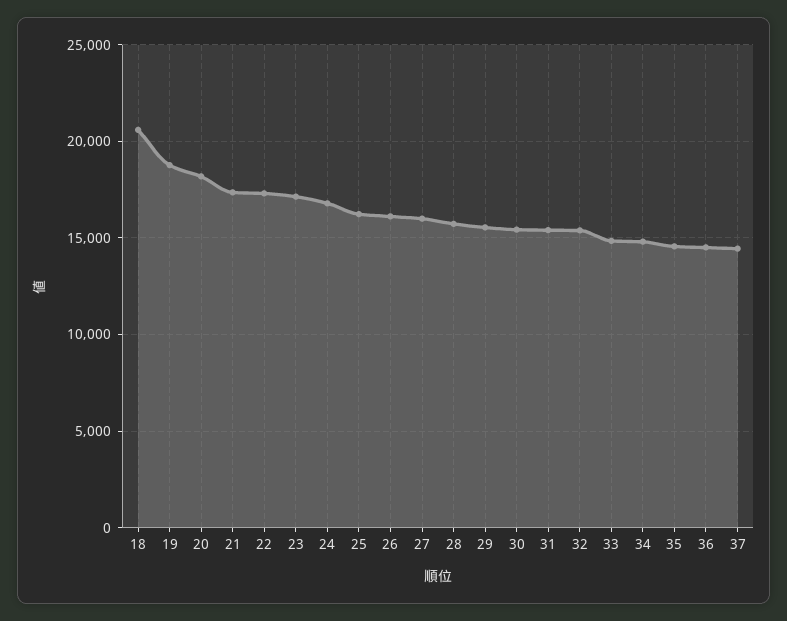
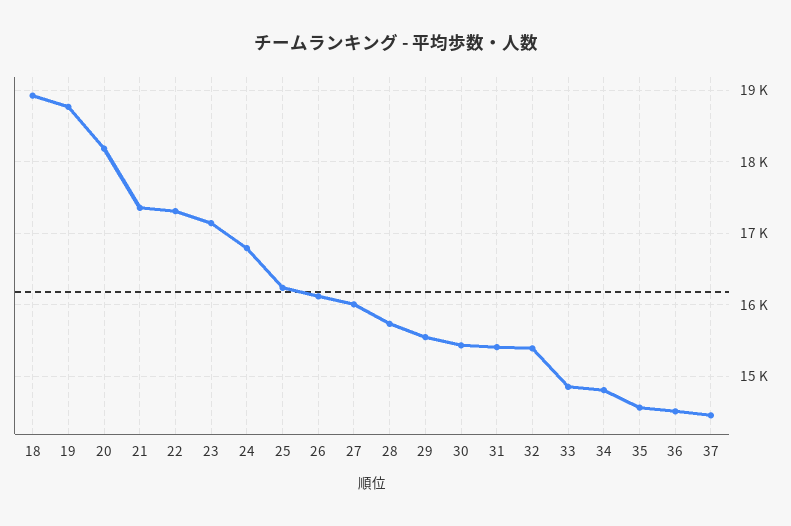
  {
-   "18": 20500,
+   "18": 18900,
    "19": 18800,
    "20": 18200,
    "21": 17400,
    "22": 17300,
    "23": 17100,
    "24": 16800,
    "25": 16200,
    "26": 16100,
    "27": 16000,
    "28": 15700,
    "29": 15500,
    "30": 15400,
    "31": 15400,
    "32": 15400,
    "33": 14900,
    "34": 14800,
    "35": 14600,
    "36": 14500,
    "37": 14500
  }

